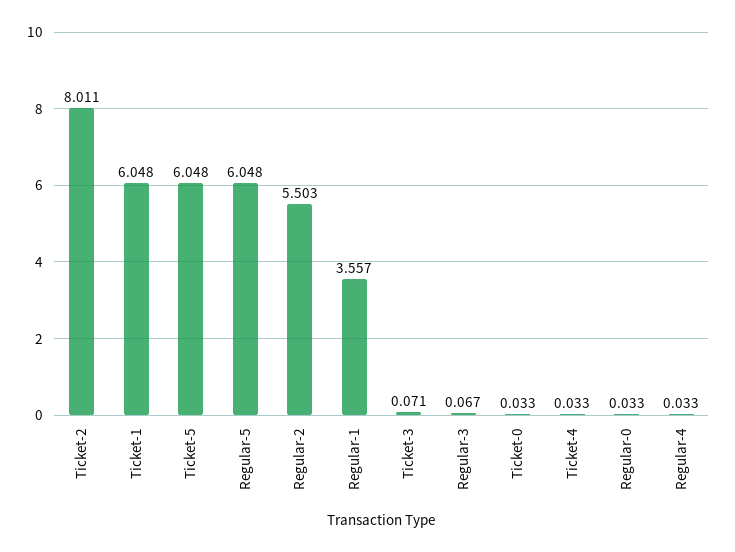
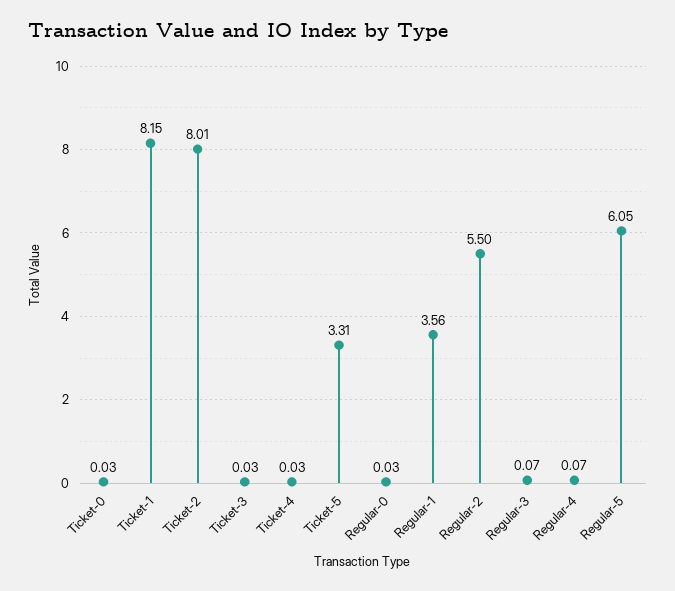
  {
    "Ticket-2": 8.011,
-   "Ticket-1": 6.048,
+   "Ticket-1": 8.15,
-   "Ticket-5": 6.048,
+   "Ticket-5": 3.31,
    "Regular-5": 6.048,
    "Regular-2": 5.503,
    "Regular-1": 3.557,
-   "Ticket-3": 0.071,
+   "Ticket-3": 0.03,
    "Regular-3": 0.067,
    "Ticket-0": 0.033,
    "Ticket-4": 0.033,
    "Regular-0": 0.033,
-   "Regular-4": 0.033
+   "Regular-4": 0.07
  }

